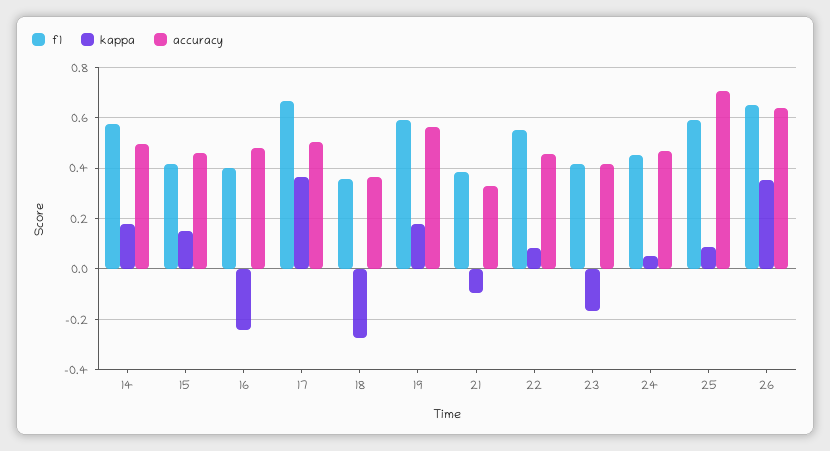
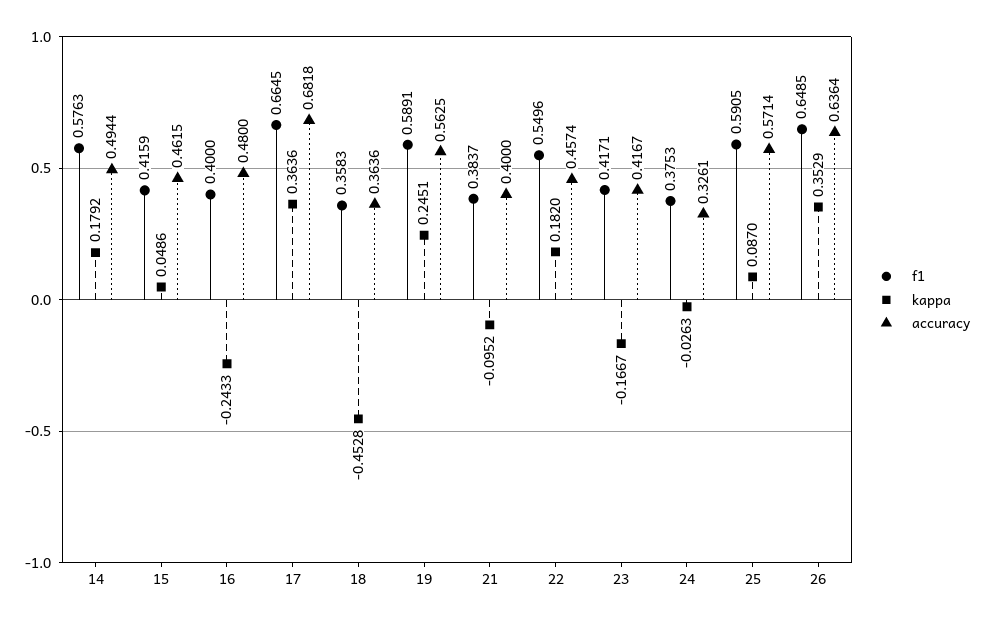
  {
    "f1": {
      "14": 0.5763,
      "15": 0.4159,
      "16": 0.4,
      "17": 0.6645,
      "18": 0.3583,
      "19": 0.5891,
      "21": 0.3837,
      "22": 0.5496,
      "23": 0.4171,
-     "24": 0.45,
+     "24": 0.3753,
      "25": 0.5905,
      "26": 0.6485
    },
    "kappa": {
      "14": 0.1792,
-     "15": 0.15,
+     "15": 0.0486,
      "16": -0.2433,
      "17": 0.3636,
-     "18": -0.275,
+     "18": -0.4528,
-     "19": 0.175,
+     "19": 0.2451,
      "21": -0.0952,
-     "22": 0.075,
+     "22": 0.182,
      "23": -0.1667,
-     "24": 0.05,
+     "24": -0.0263,
      "25": 0.087,
      "26": 0.3529
    },
    "accuracy": {
      "14": 0.4944,
      "15": 0.4615,
      "16": 0.48,
-     "17": 0.5,
+     "17": 0.6818,
      "18": 0.3636,
      "19": 0.5625,
-     "21": 0.325,
+     "21": 0.4,
      "22": 0.4574,
      "23": 0.4167,
-     "24": 0.475,
+     "24": 0.3261,
-     "25": 0.7,
+     "25": 0.5714,
      "26": 0.6364
    }
  }

